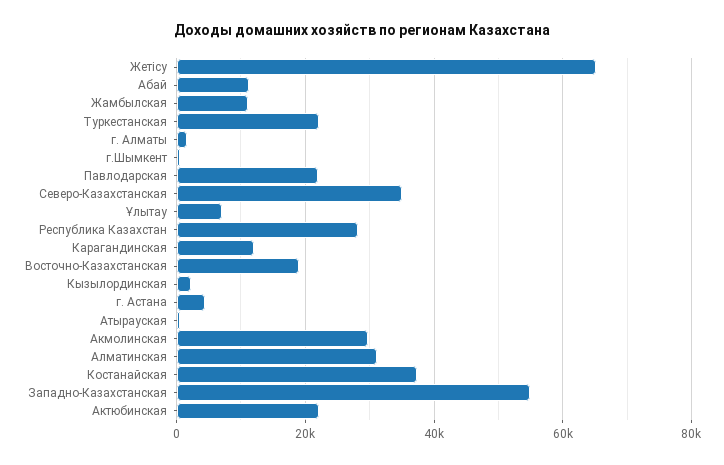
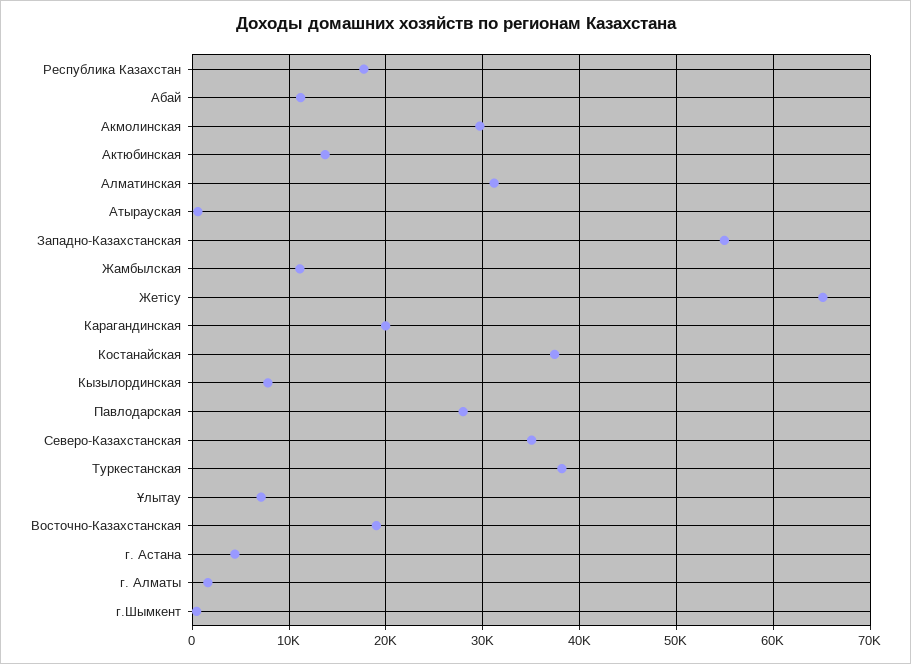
  {
    "Жетісу": 65000,
    "Абай": 11000,
    "Жамбылская": 11000,
-   "Туркестанская": 22000,
+   "Туркестанская": 38000,
    "г. Алматы": 2000,
    "г.Шымкент": 0,
-   "Павлодарская": 22000,
+   "Павлодарская": 28000,
    "Северо-Казахстанская": 35000,
    "Ұлытау": 7000,
-   "Республика Казахстан": 28000,
+   "Республика Казахстан": 18000,
-   "Карагандинская": 12000,
+   "Карагандинская": 20000,
    "Восточно-Казахстанская": 19000,
-   "Кызылординская": 2000,
+   "Кызылординская": 8000,
    "г. Астана": 4000,
    "Атырауская": 1000,
    "Акмолинская": 30000,
    "Алматинская": 31000,
    "Костанайская": 37000,
    "Западно-Казахстанская": 55000,
-   "Актюбинская": 22000
+   "Актюбинская": 14000
  }

